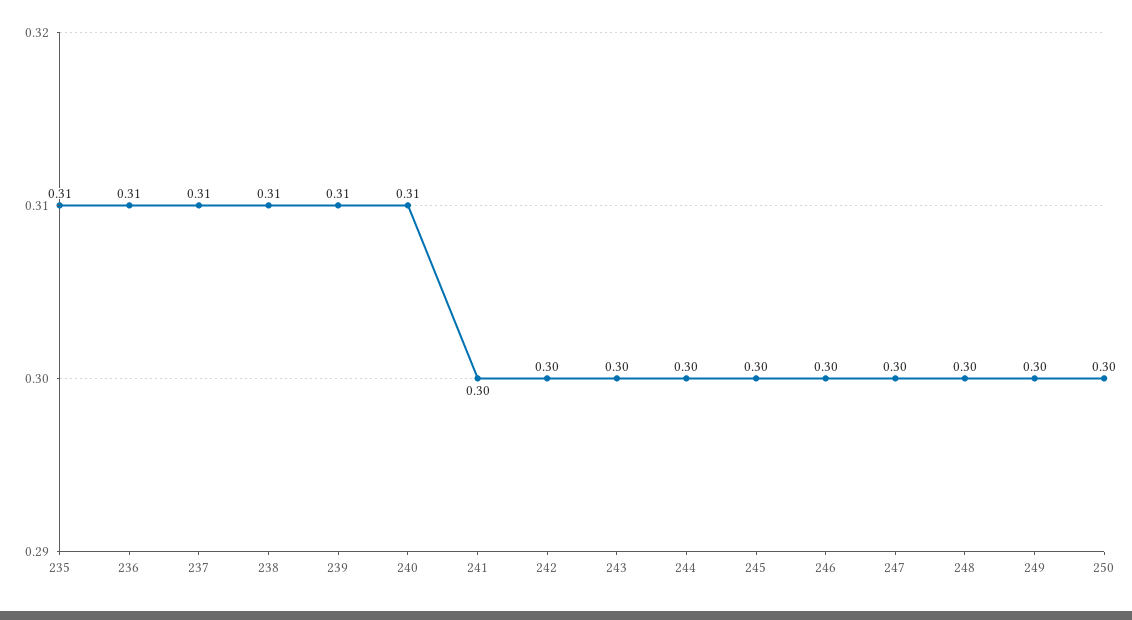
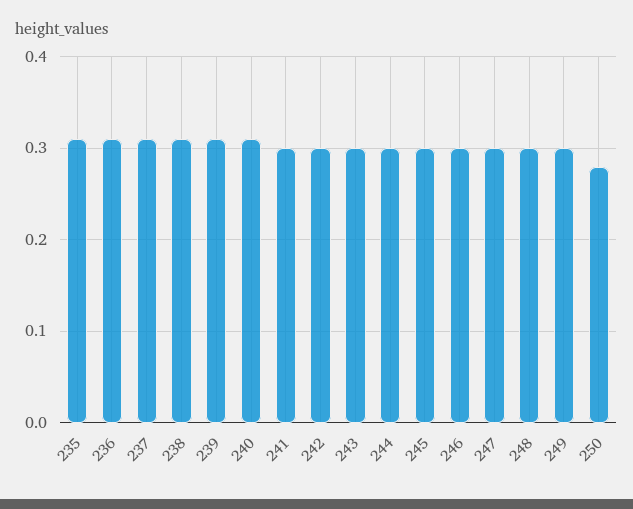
  {
    "235": 0.31,
    "236": 0.31,
    "237": 0.31,
    "238": 0.31,
    "239": 0.31,
    "240": 0.31,
    "241": 0.3,
    "242": 0.3,
    "243": 0.3,
    "244": 0.3,
    "245": 0.3,
    "246": 0.3,
    "247": 0.3,
    "248": 0.3,
    "249": 0.3,
-   "250": 0.3
+   "250": 0.28
  }

